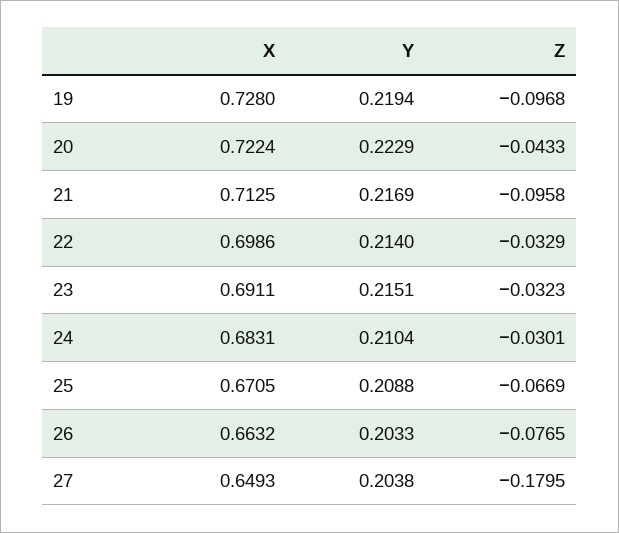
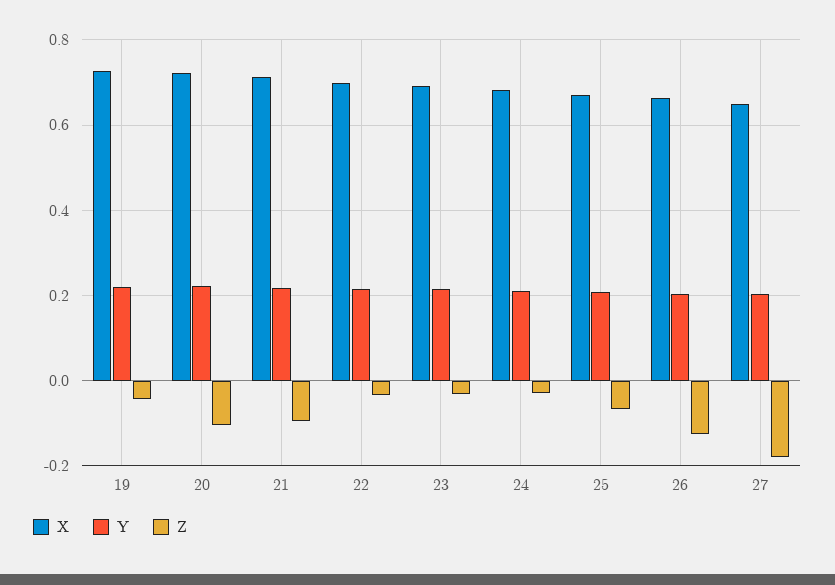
  {
    "X": {
      "19": 0.728,
      "20": 0.7224,
      "21": 0.7125,
      "22": 0.6986,
      "23": 0.6911,
      "24": 0.6831,
      "25": 0.6705,
      "26": 0.6632,
      "27": 0.6493
    },
    "Y": {
      "19": 0.2194,
      "20": 0.2229,
      "21": 0.2169,
      "22": 0.214,
      "23": 0.2151,
      "24": 0.2104,
      "25": 0.2088,
      "26": 0.2033,
      "27": 0.2038
    },
    "Z": {
-     "19": -0.0968,
+     "19": -0.04,
-     "20": -0.0433,
+     "20": -0.1,
      "21": -0.0958,
      "22": -0.0329,
      "23": -0.0323,
      "24": -0.0301,
      "25": -0.0669,
-     "26": -0.0765,
+     "26": -0.12,
      "27": -0.1795
    }
  }

